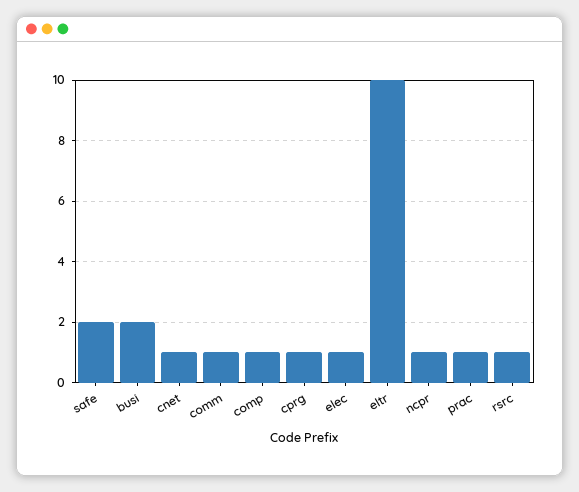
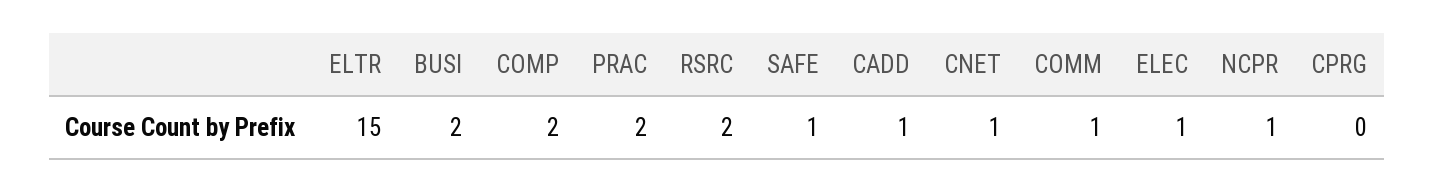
  {
-   "safe": 2,
+   "safe": 1,
    "busi": 2,
    "cnet": 1,
    "comm": 1,
-   "comp": 1,
+   "comp": 2,
-   "cprg": 1,
+   "cprg": 0,
    "elec": 1,
-   "eltr": 10,
+   "eltr": 15,
    "ncpr": 1,
-   "prac": 1,
+   "prac": 2,
-   "rsrc": 1
+   "rsrc": 2,
+   "CADD": 1
  }

